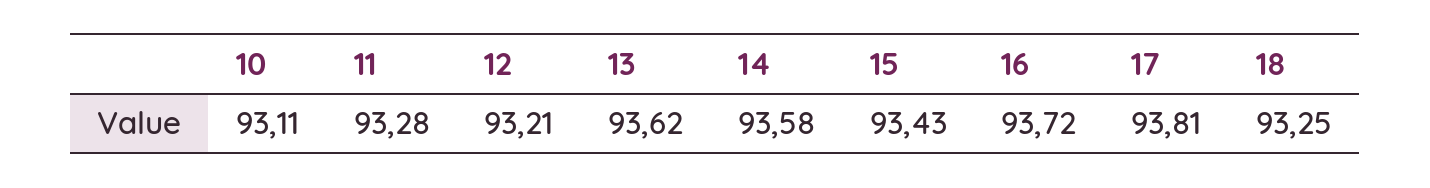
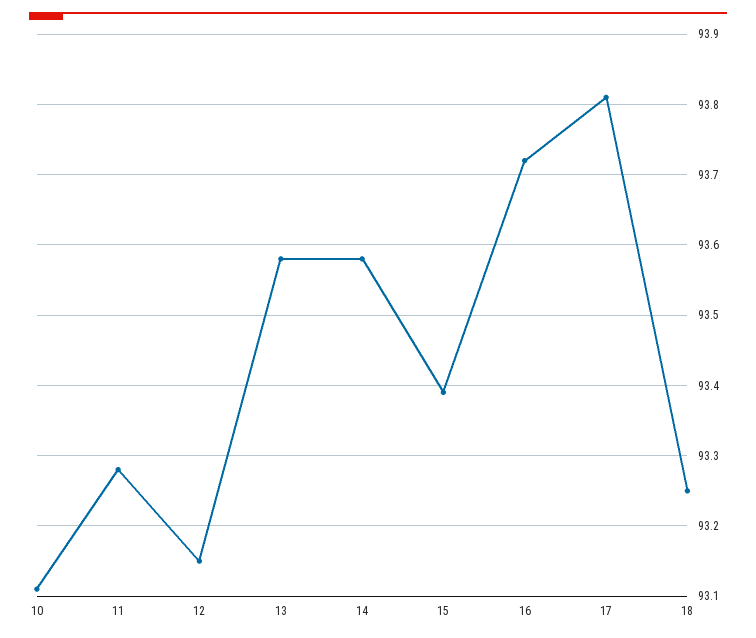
  {
    "10": 93.11,
    "11": 93.28,
-   "12": 93.21,
+   "12": 93.15,
-   "13": 93.62,
+   "13": 93.58,
    "14": 93.58,
-   "15": 93.43,
+   "15": 93.39,
    "16": 93.72,
    "17": 93.81,
    "18": 93.25
  }

